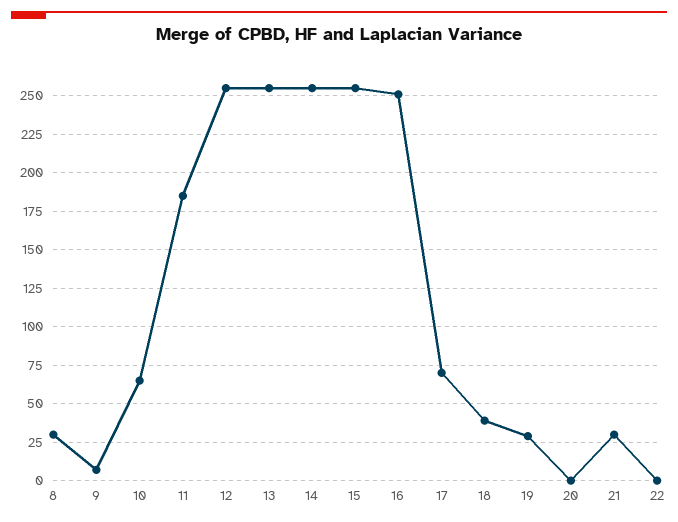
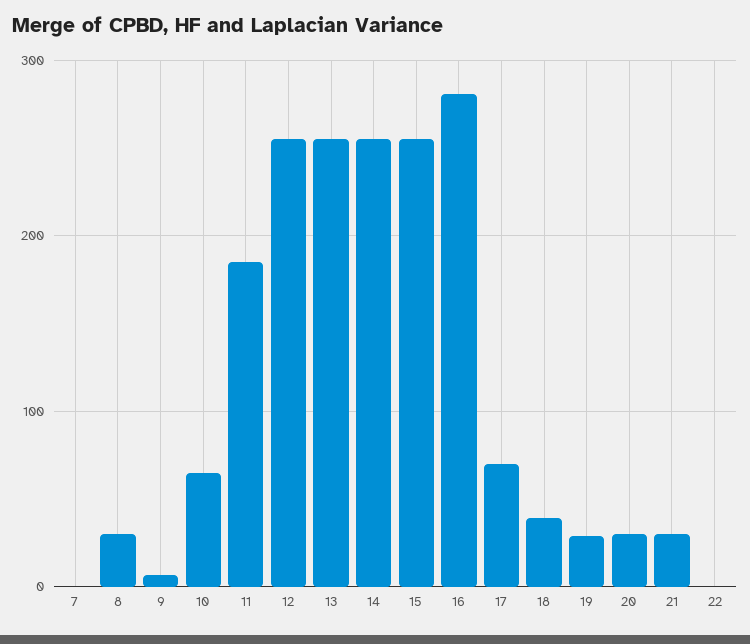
  {
    "8": 30,
    "9": 5,
    "10": 65,
    "11": 185,
    "12": 255,
    "13": 255,
    "14": 255,
    "15": 255,
-   "16": 250,
+   "16": 280,
    "17": 70,
    "18": 40,
    "19": 30,
-   "20": 0,
+   "20": 30,
    "21": 30,
-   "22": 0
+   "22": 0,
+   "7": 0
  }

